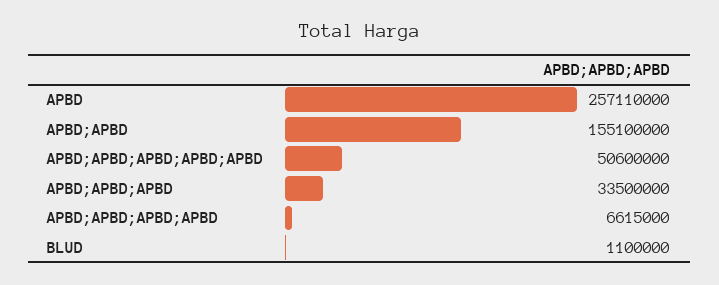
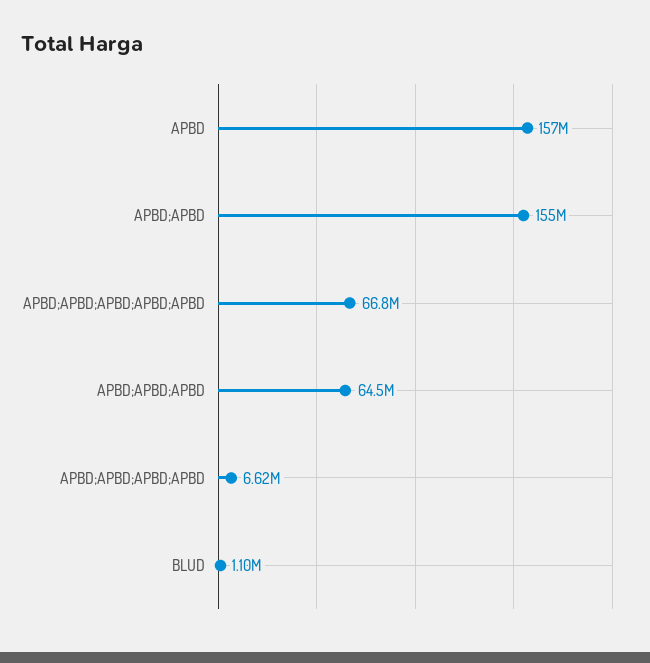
  {
-   "APBD": 257110000,
+   "APBD": 157000000,
    "APBD;APBD": 155100000,
-   "APBD;APBD;APBD;APBD;APBD": 50600000,
+   "APBD;APBD;APBD;APBD;APBD": 66800000,
-   "APBD;APBD;APBD": 33500000,
+   "APBD;APBD;APBD": 64500000,
    "APBD;APBD;APBD;APBD": 6615000,
    "BLUD": 1100000
  }

